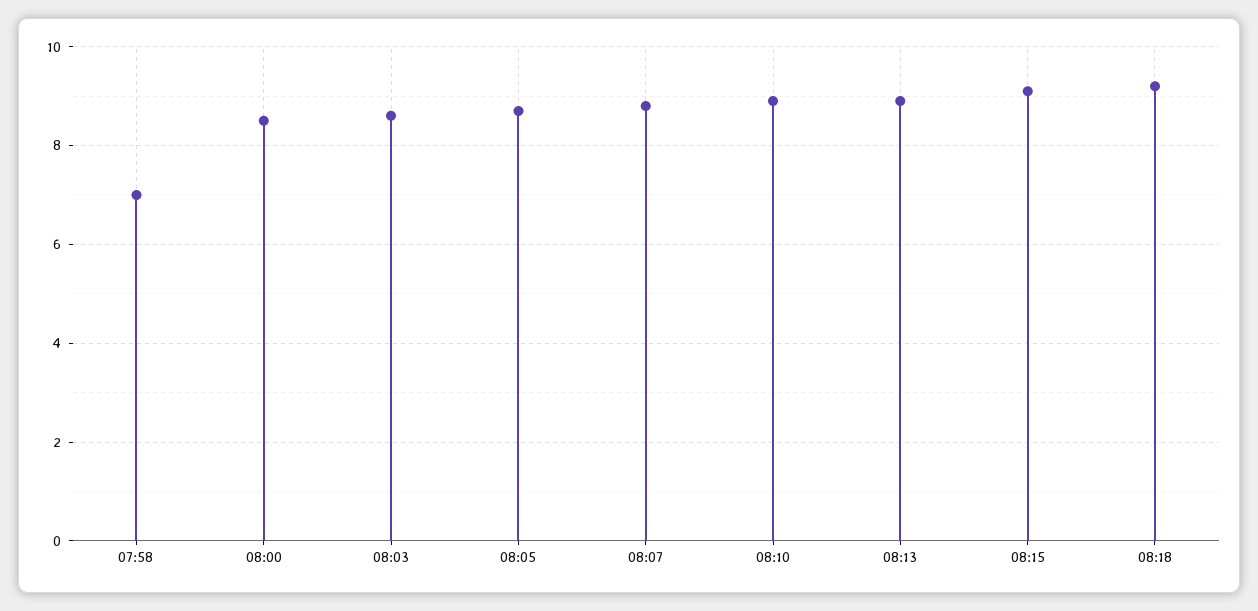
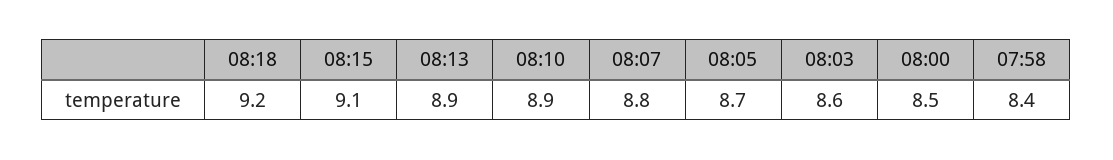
  {
-   "07:58": 7,
+   "07:58": 8.4,
    "08:00": 8.5,
    "08:03": 8.6,
    "08:05": 8.7,
    "08:07": 8.8,
    "08:10": 8.9,
    "08:13": 8.9,
    "08:15": 9.1,
    "08:18": 9.2
  }

